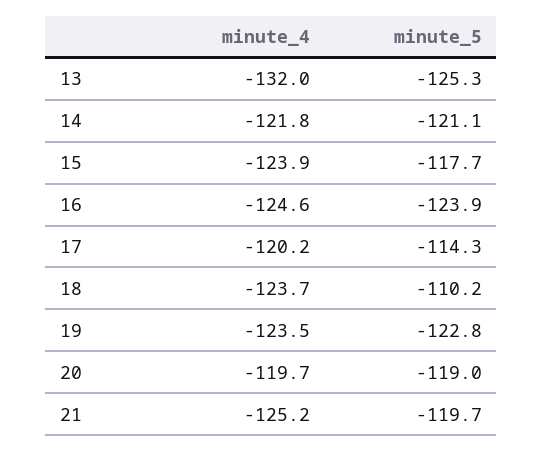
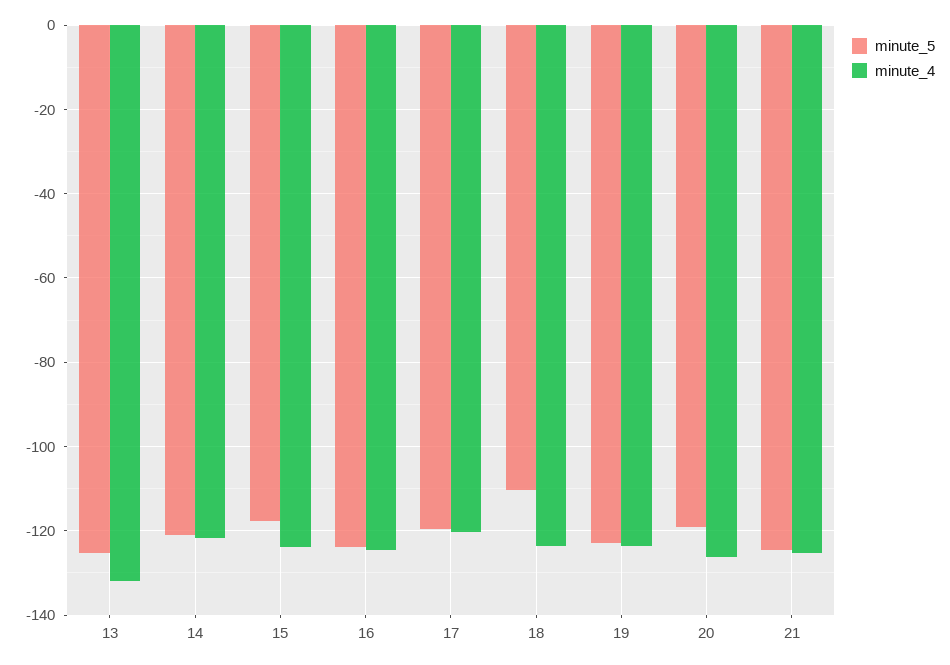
  {
    "minute_4": {
      "13": -132,
      "14": -121.8,
      "15": -123.9,
      "16": -124.6,
      "17": -120.2,
      "18": -123.7,
      "19": -123.5,
-     "20": -119.7,
+     "20": -126,
      "21": -125.2
    },
    "minute_5": {
      "13": -125.3,
      "14": -121.1,
      "15": -117.7,
      "16": -123.9,
-     "17": -114.3,
+     "17": -120,
      "18": -110.2,
      "19": -122.8,
      "20": -119,
-     "21": -119.7
+     "21": -124
    }
  }

